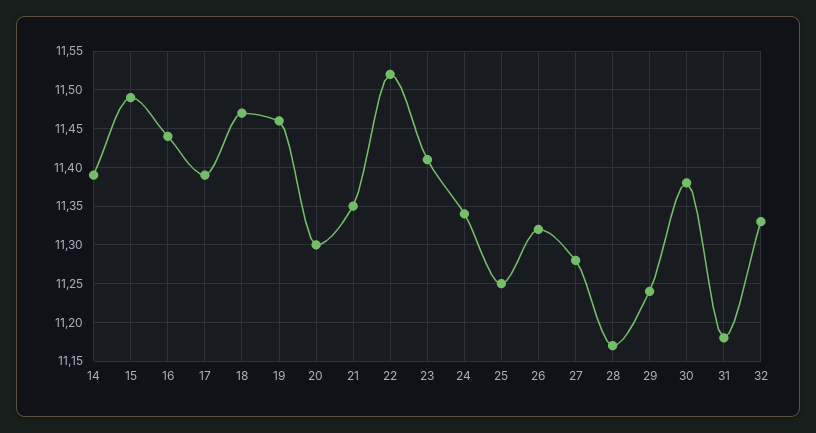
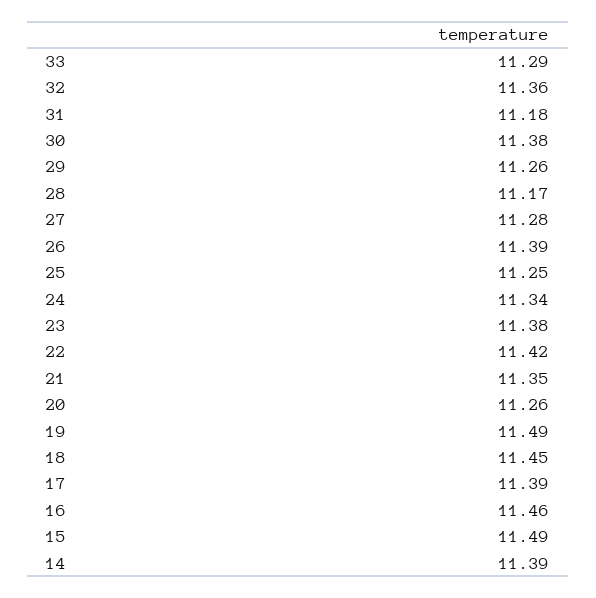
  {
    "14": 11.39,
    "15": 11.49,
-   "16": 11.44,
+   "16": 11.46,
    "17": 11.39,
-   "18": 11.47,
+   "18": 11.45,
-   "19": 11.46,
+   "19": 11.49,
-   "20": 11.3,
+   "20": 11.26,
    "21": 11.35,
-   "22": 11.52,
+   "22": 11.42,
-   "23": 11.41,
+   "23": 11.38,
    "24": 11.34,
    "25": 11.25,
-   "26": 11.32,
+   "26": 11.39,
    "27": 11.28,
    "28": 11.17,
-   "29": 11.24,
+   "29": 11.26,
    "30": 11.38,
    "31": 11.18,
-   "32": 11.33
+   "32": 11.36,
+   "33": 11.29
  }

